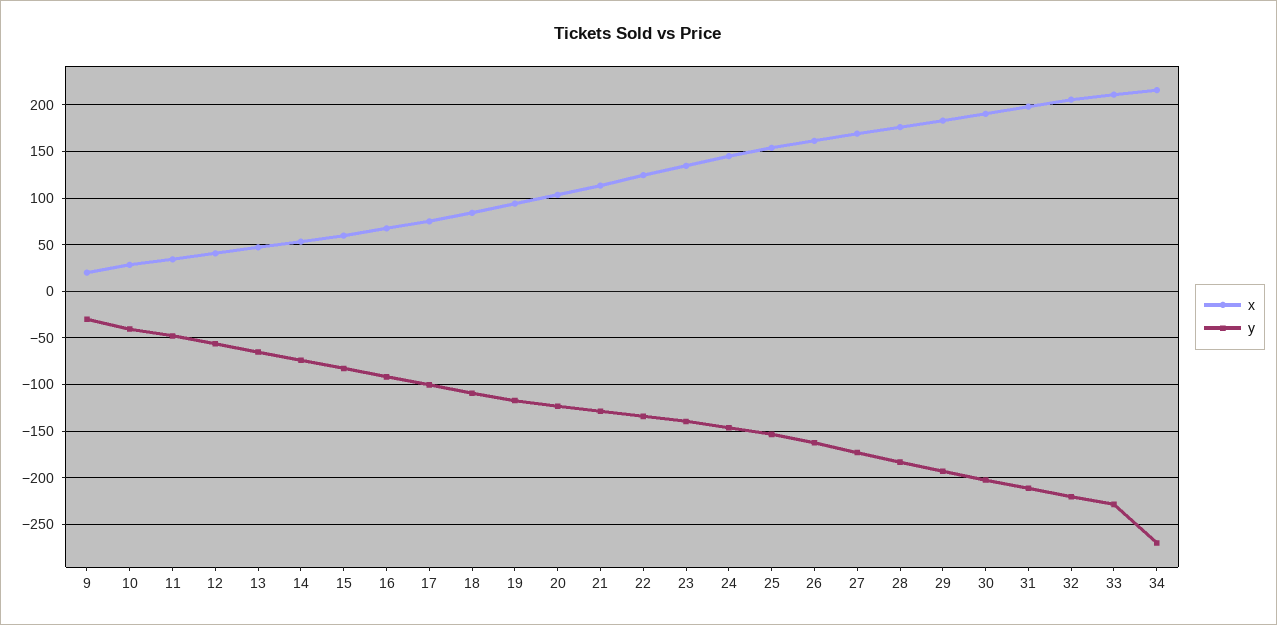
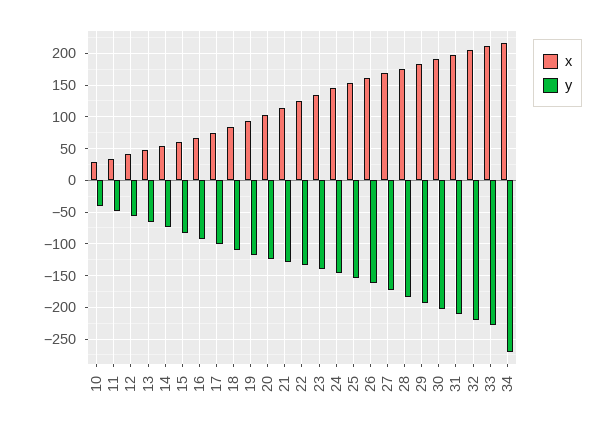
  {
    "x": {
-     "9": 20,
      "10": 30,
      "11": 30,
      "12": 40,
      "13": 50,
      "14": 50,
      "15": 60,
      "16": 70,
      "17": 80,
      "18": 80,
      "19": 90,
      "20": 100,
      "21": 110,
      "22": 120,
      "23": 130,
      "24": 140,
      "25": 150,
      "26": 160,
      "27": 170,
      "28": 180,
      "29": 180,
      "30": 190,
      "31": 200,
      "32": 210,
      "33": 210,
      "34": 220
    },
    "y": {
-     "9": -30,
      "10": -40,
      "11": -50,
      "12": -60,
      "13": -70,
      "14": -70,
      "15": -80,
      "16": -90,
      "17": -100,
      "18": -110,
      "19": -120,
      "20": -120,
      "21": -130,
      "22": -130,
      "23": -140,
      "24": -150,
      "25": -150,
      "26": -160,
      "27": -170,
      "28": -180,
      "29": -190,
      "30": -200,
      "31": -210,
      "32": -220,
      "33": -230,
      "34": -270
    }
  }

